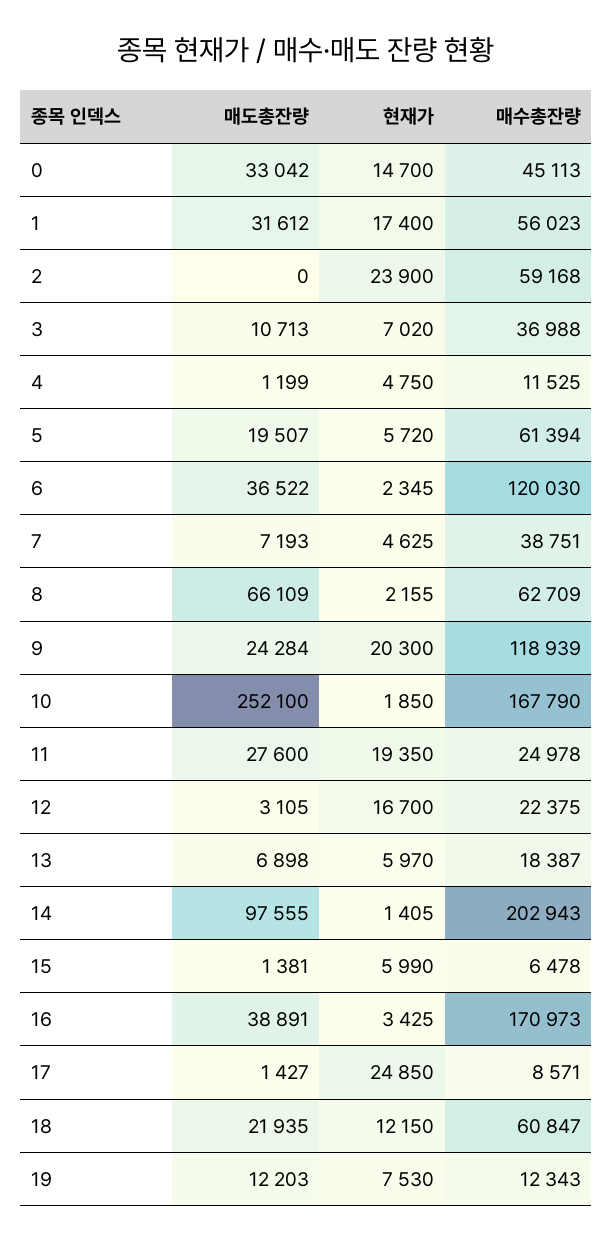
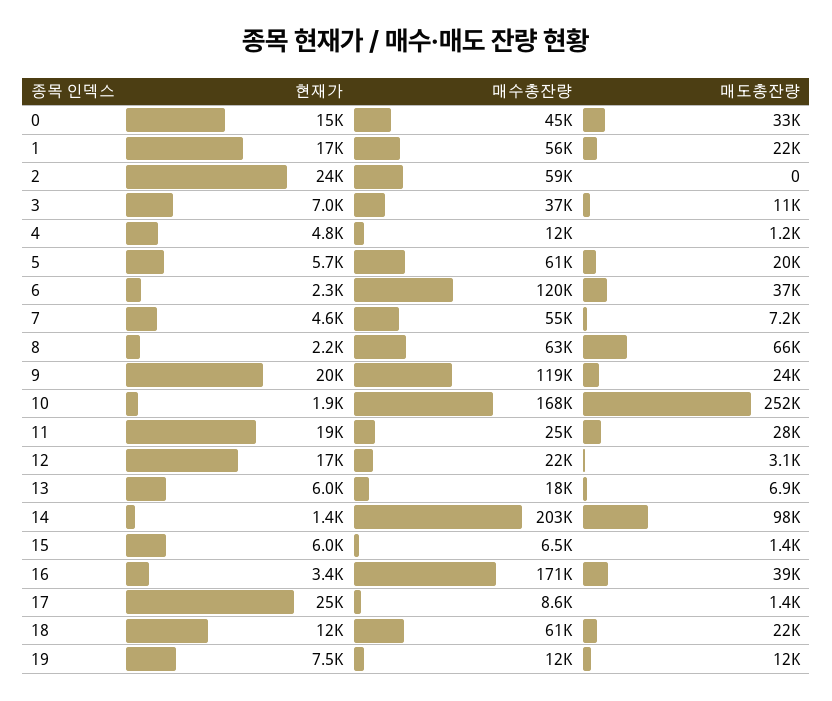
  {
    "매도총잔량": {
      "0": 33042,
-     "1": 31612,
+     "1": 22000,
      "2": 0,
      "3": 10713,
      "4": 1199,
      "5": 19507,
      "6": 36522,
      "7": 7193,
      "8": 66109,
      "9": 24284,
      "10": 252100,
      "11": 27600,
      "12": 3105,
      "13": 6898,
      "14": 97555,
      "15": 1381,
      "16": 38891,
      "17": 1427,
      "18": 21935,
      "19": 12203
    },
    "현재가": {
      "0": 14700,
      "1": 17400,
      "2": 23900,
      "3": 7020,
      "4": 4750,
      "5": 5720,
      "6": 2345,
      "7": 4625,
      "8": 2155,
      "9": 20300,
      "10": 1850,
      "11": 19350,
      "12": 16700,
      "13": 5970,
      "14": 1405,
      "15": 5990,
      "16": 3425,
      "17": 24850,
      "18": 12150,
      "19": 7530
    },
    "매수총잔량": {
      "0": 45113,
      "1": 56023,
      "2": 59168,
      "3": 36988,
      "4": 11525,
      "5": 61394,
      "6": 120030,
-     "7": 38751,
+     "7": 55000,
      "8": 62709,
      "9": 118939,
      "10": 167790,
      "11": 24978,
      "12": 22375,
      "13": 18387,
      "14": 202943,
      "15": 6478,
      "16": 170973,
      "17": 8571,
      "18": 60847,
      "19": 12343
    }
  }

